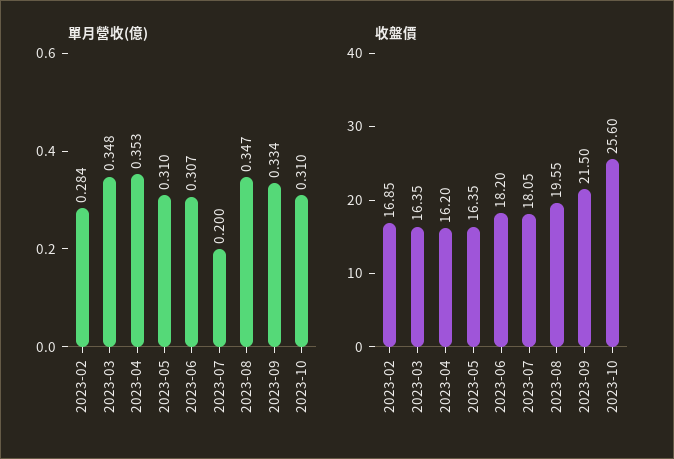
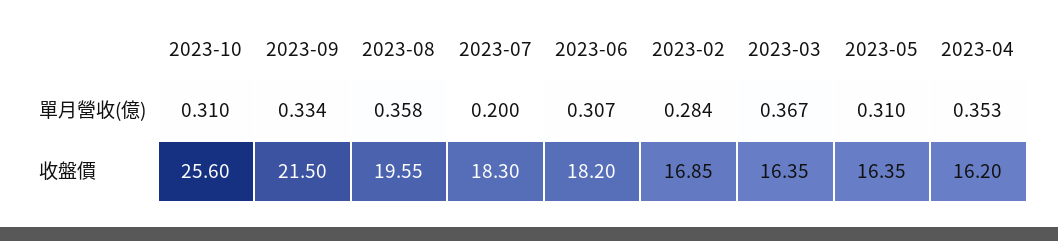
  {
    "單月營收(億)": {
      "2023-02": 0.284,
-     "2023-03": 0.348,
+     "2023-03": 0.367,
      "2023-04": 0.353,
      "2023-05": 0.31,
      "2023-06": 0.307,
      "2023-07": 0.2,
-     "2023-08": 0.347,
+     "2023-08": 0.358,
      "2023-09": 0.334,
      "2023-10": 0.31
    },
    "收盤價": {
      "2023-02": 16.85,
      "2023-03": 16.35,
      "2023-04": 16.2,
      "2023-05": 16.35,
      "2023-06": 18.2,
-     "2023-07": 18.05,
+     "2023-07": 18.3,
      "2023-08": 19.55,
      "2023-09": 21.5,
      "2023-10": 25.6
    }
  }

